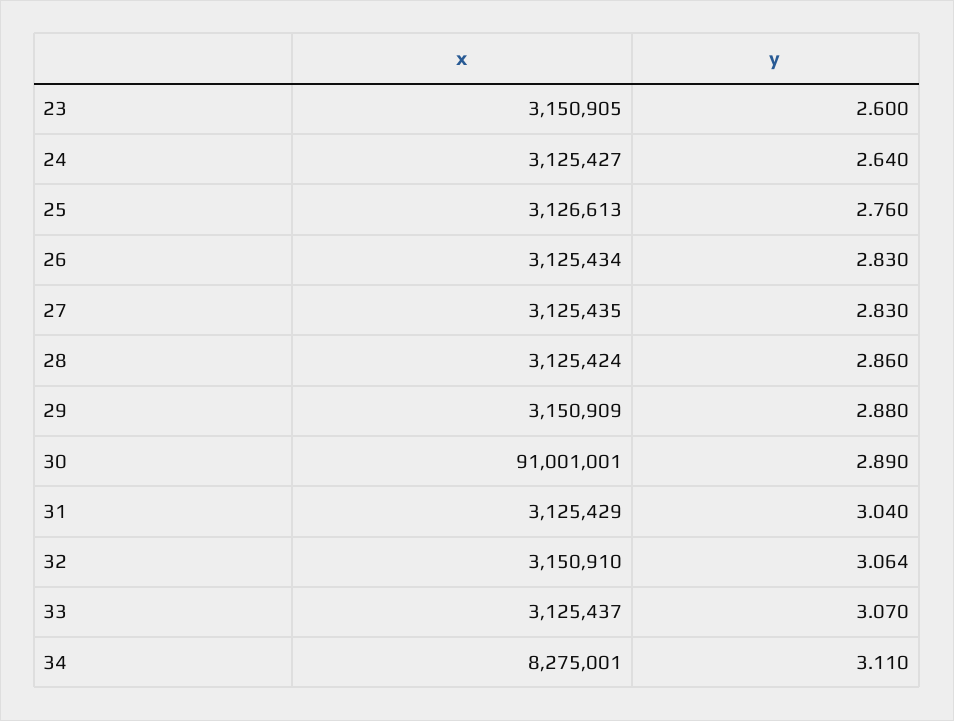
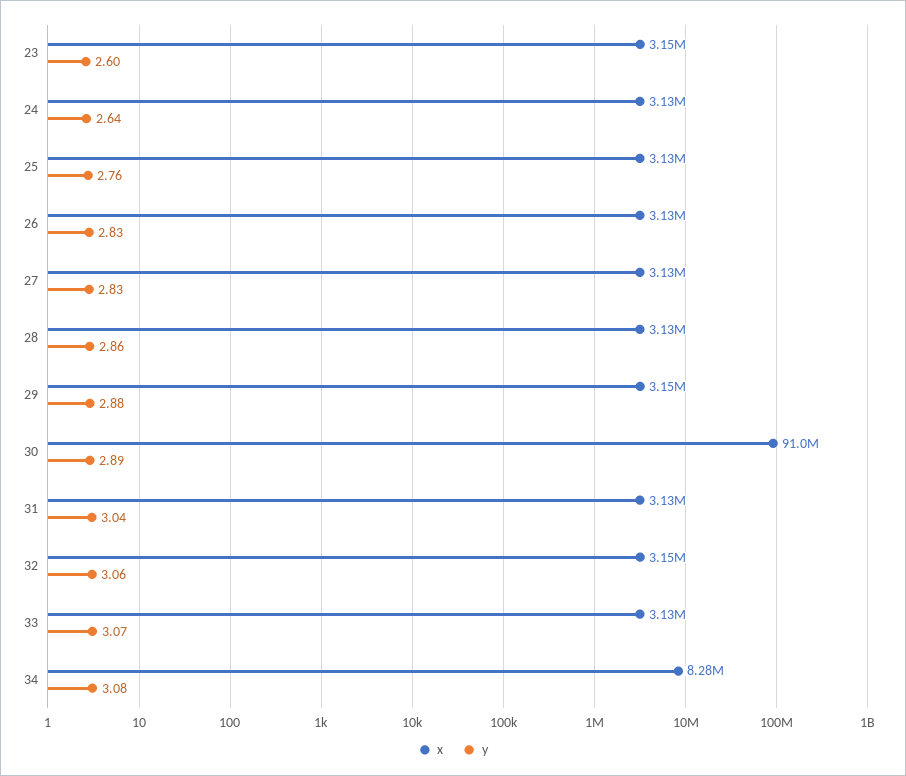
  {
    "x": {
      "23": 3150905,
      "24": 3125427,
      "25": 3126613,
      "26": 3125434,
      "27": 3125435,
      "28": 3125424,
      "29": 3150909,
      "30": 91001001,
      "31": 3125429,
      "32": 3150910,
      "33": 3125437,
      "34": 8275001
    },
    "y": {
      "23": 2.6,
      "24": 2.64,
      "25": 2.76,
      "26": 2.83,
      "27": 2.83,
      "28": 2.86,
      "29": 2.88,
      "30": 2.89,
      "31": 3.04,
      "32": 3.064,
      "33": 3.07,
-     "34": 3.11
+     "34": 3.08
    }
  }

